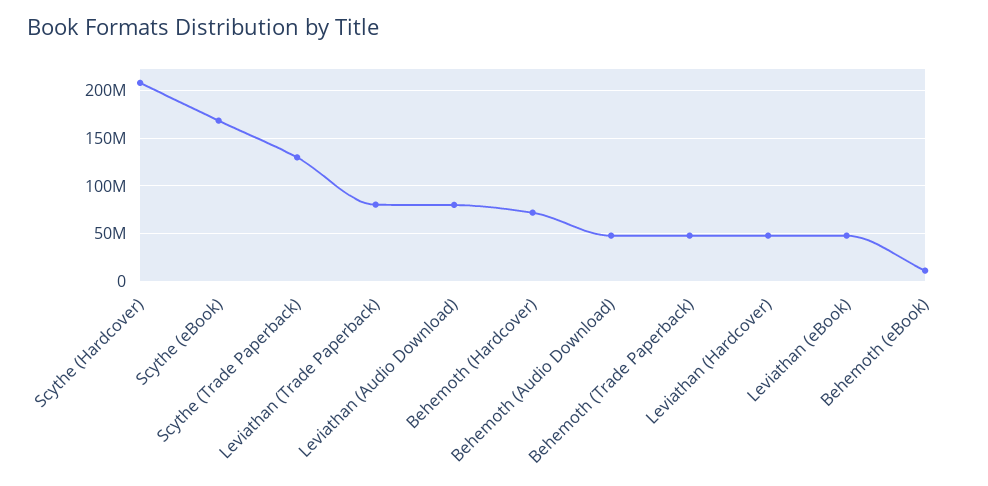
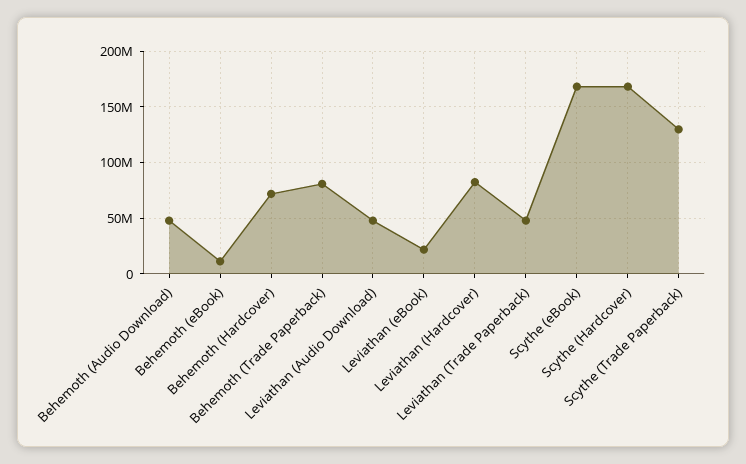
  {
-   "Scythe (Hardcover)": 210000000,
+   "Scythe (Hardcover)": 170000000,
    "Scythe (eBook)": 170000000,
    "Scythe (Trade Paperback)": 130000000,
-   "Leviathan (Trade Paperback)": 80000000,
+   "Leviathan (Trade Paperback)": 50000000,
-   "Leviathan (Audio Download)": 80000000,
+   "Leviathan (Audio Download)": 50000000,
    "Behemoth (Hardcover)": 70000000,
    "Behemoth (Audio Download)": 50000000,
-   "Behemoth (Trade Paperback)": 50000000,
+   "Behemoth (Trade Paperback)": 80000000,
-   "Leviathan (Hardcover)": 50000000,
+   "Leviathan (Hardcover)": 80000000,
-   "Leviathan (eBook)": 50000000,
+   "Leviathan (eBook)": 20000000,
    "Behemoth (eBook)": 10000000
  }

